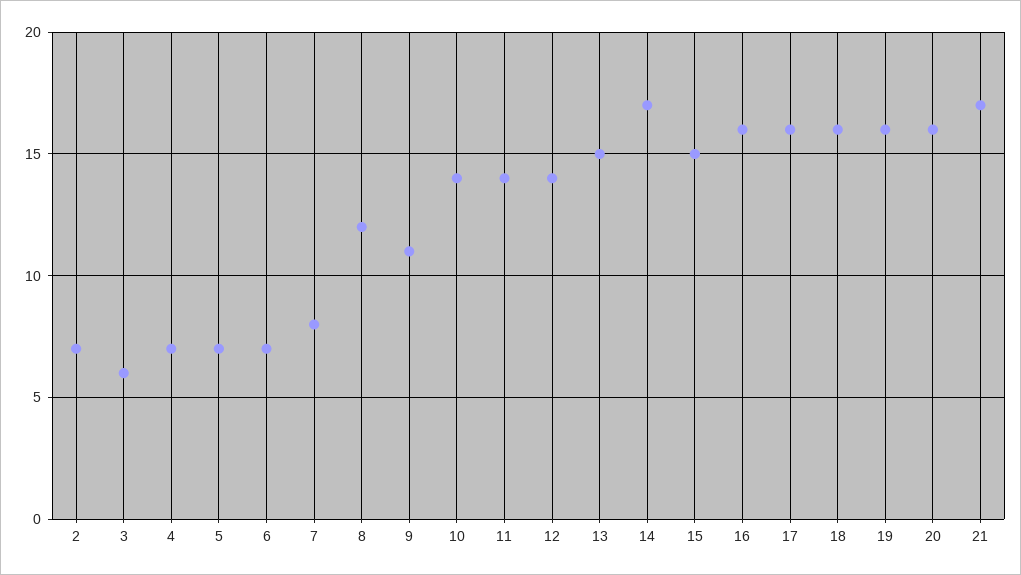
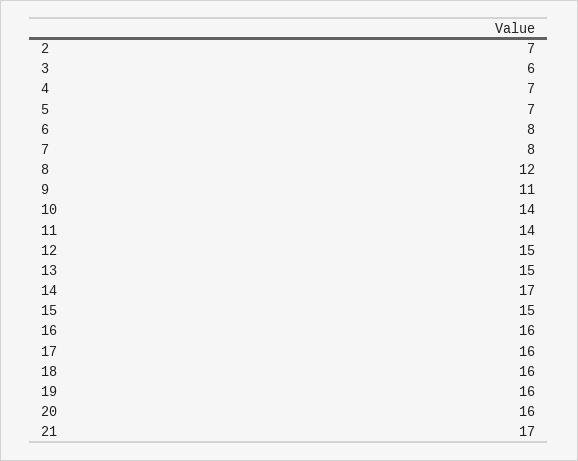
  {
    "2": 7,
    "3": 6,
    "4": 7,
    "5": 7,
-   "6": 7,
+   "6": 8,
    "7": 8,
    "8": 12,
    "9": 11,
    "10": 14,
    "11": 14,
-   "12": 14,
+   "12": 15,
    "13": 15,
    "14": 17,
    "15": 15,
    "16": 16,
    "17": 16,
    "18": 16,
    "19": 16,
    "20": 16,
    "21": 17
  }

